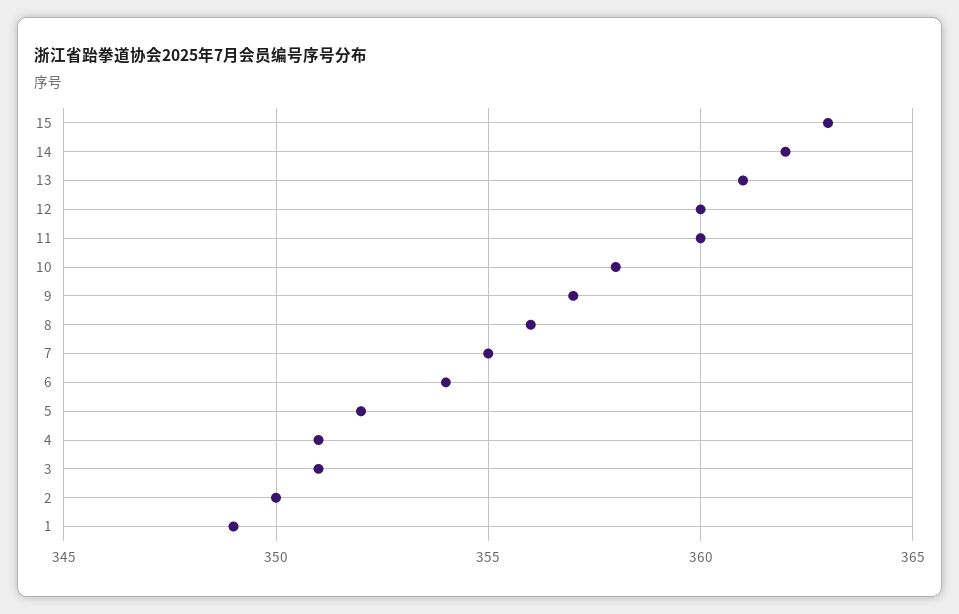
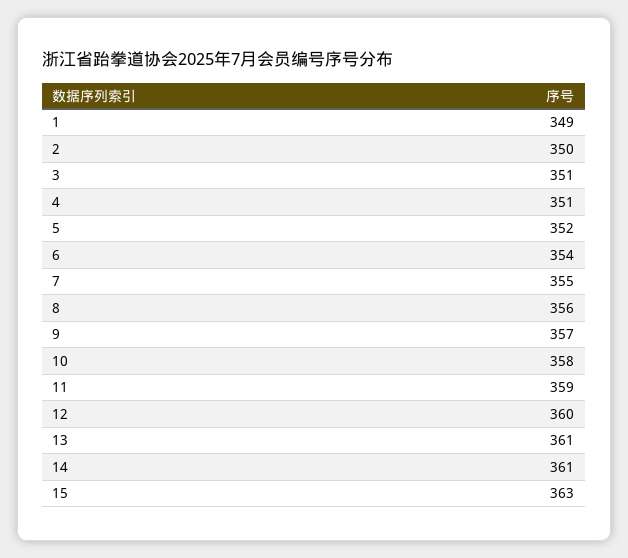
  {
    "15": 363,
-   "14": 362,
+   "14": 361,
    "13": 361,
    "12": 360,
-   "11": 360,
+   "11": 359,
    "10": 358,
    "9": 357,
    "8": 356,
    "7": 355,
    "6": 354,
    "5": 352,
    "4": 351,
    "3": 351,
    "2": 350,
    "1": 349
  }

